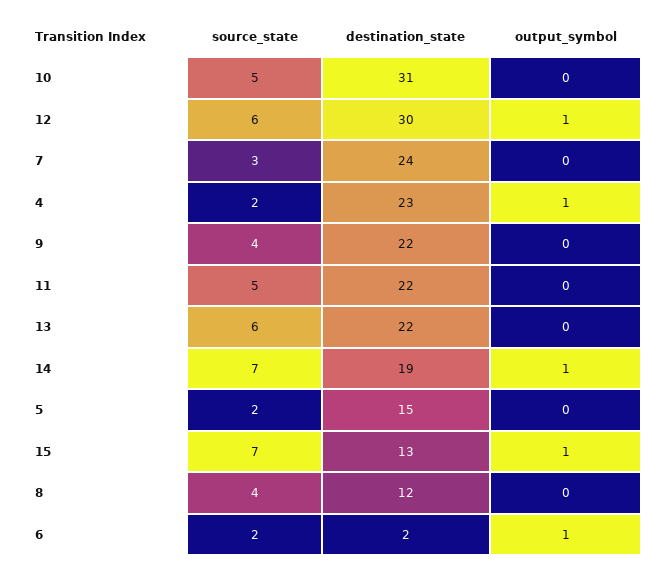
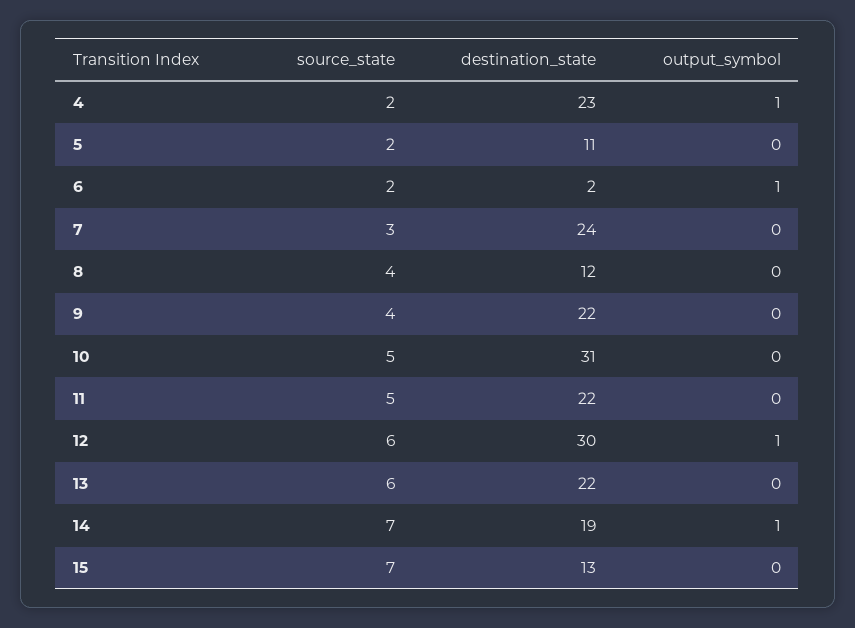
  {
    "source_state": {
      "10": 5,
      "12": 6,
      "7": 3,
      "4": 2,
      "9": 4,
      "11": 5,
      "13": 6,
      "14": 7,
      "5": 2,
      "15": 7,
      "8": 4,
      "6": 2
    },
    "destination_state": {
      "10": 31,
      "12": 30,
      "7": 24,
      "4": 23,
      "9": 22,
      "11": 22,
      "13": 22,
      "14": 19,
-     "5": 15,
+     "5": 11,
      "15": 13,
      "8": 12,
      "6": 2
    },
    "output_symbol": {
      "10": 0,
      "12": 1,
      "7": 0,
      "4": 1,
      "9": 0,
      "11": 0,
      "13": 0,
      "14": 1,
      "5": 0,
-     "15": 1,
+     "15": 0,
      "8": 0,
      "6": 1
    }
  }

